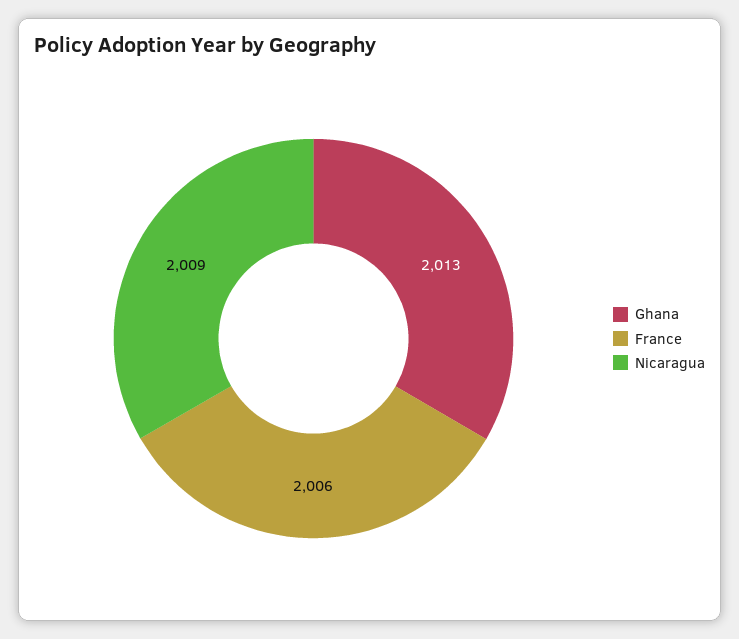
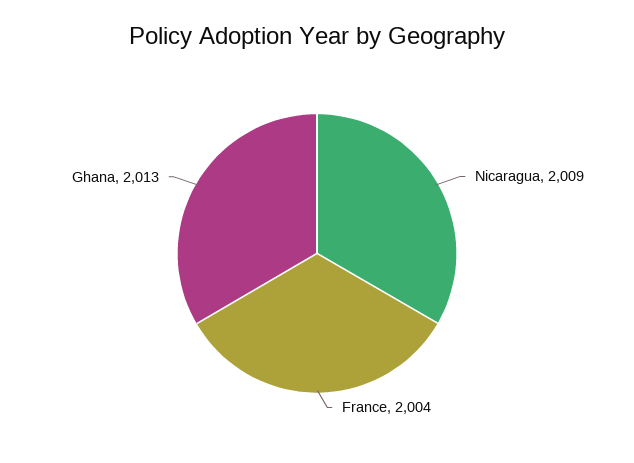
  {
    "Ghana": 2013,
-   "France": 2006,
+   "France": 2004,
    "Nicaragua": 2009
  }

